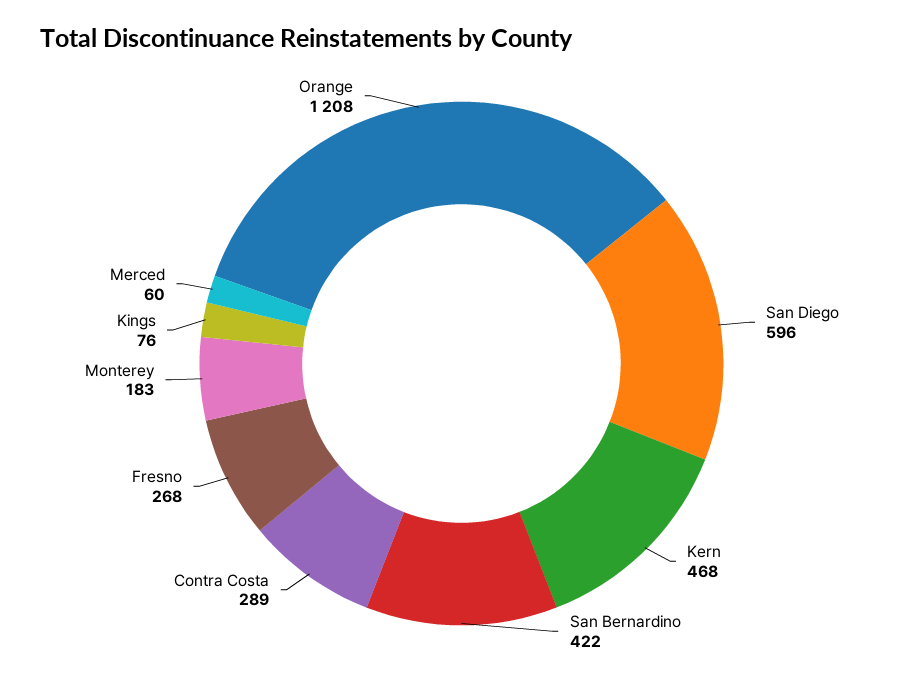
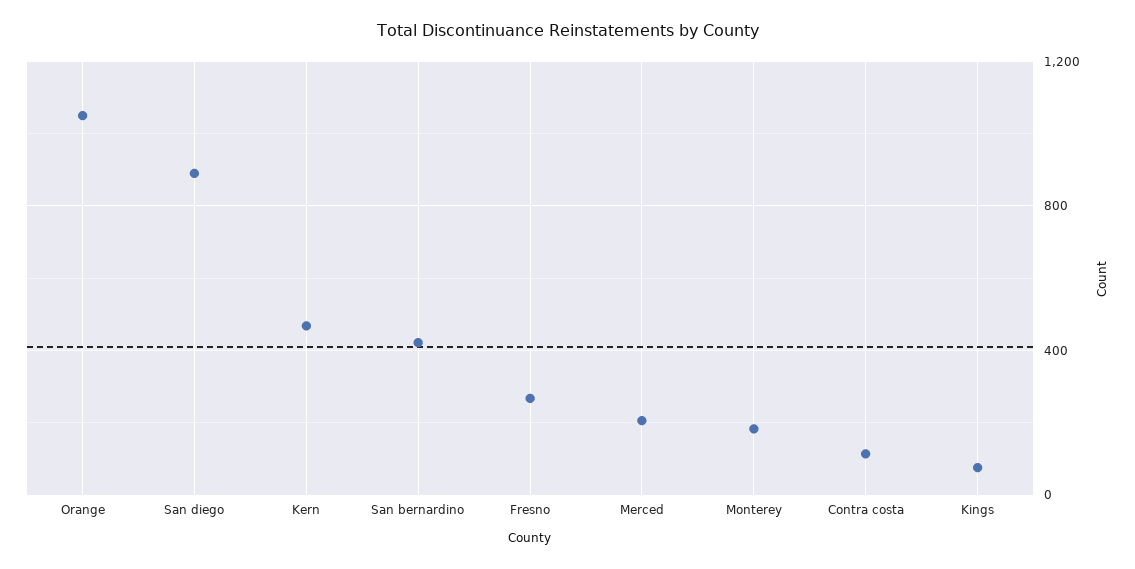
  {
-   "San Diego": 596,
+   "San Diego": 900,
    "Kern": 468,
    "San Bernardino": 422,
-   "Contra Costa": 289,
+   "Contra Costa": 100,
    "Fresno": 268,
    "Monterey": 183,
    "Kings": 76,
-   "Merced": 60,
+   "Merced": 200,
-   "Orange": 1208
+   "Orange": 1050
  }

